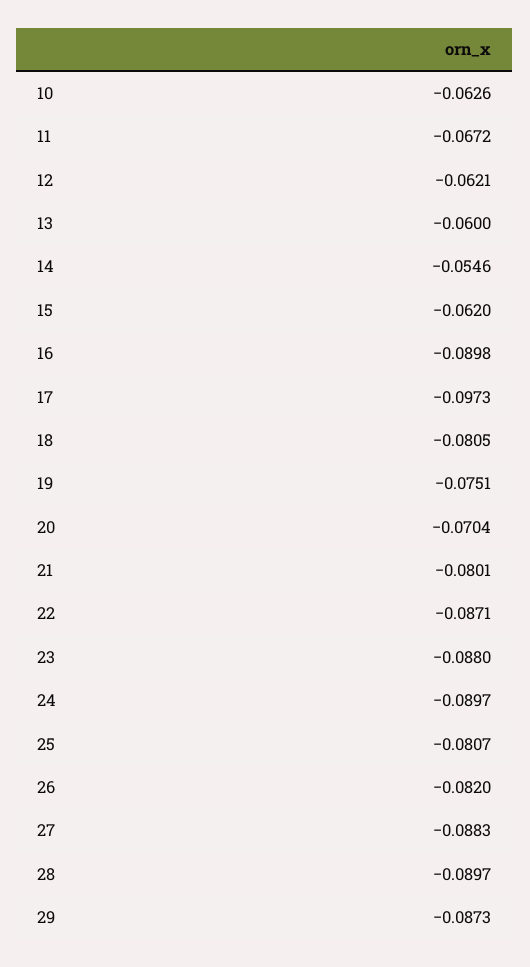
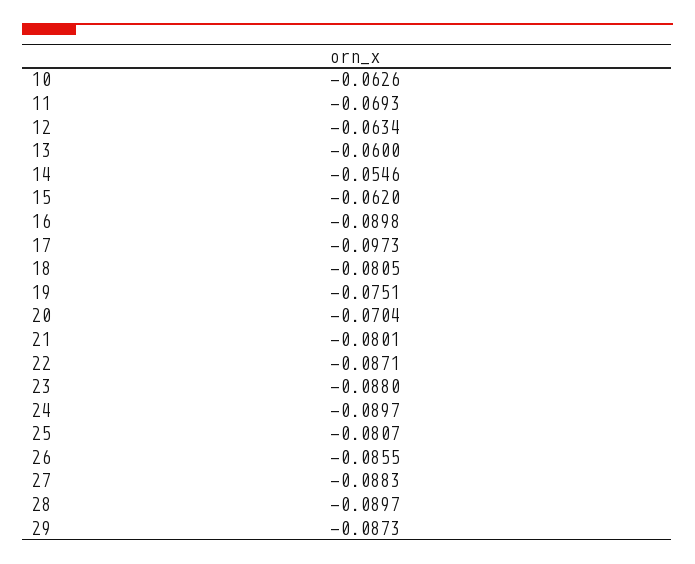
  {
    "10": -0.0626,
-   "11": -0.0672,
+   "11": -0.0693,
-   "12": -0.0621,
+   "12": -0.0634,
    "13": -0.06,
    "14": -0.0546,
    "15": -0.062,
    "16": -0.0898,
    "17": -0.0973,
    "18": -0.0805,
    "19": -0.0751,
    "20": -0.0704,
    "21": -0.0801,
    "22": -0.0871,
    "23": -0.088,
    "24": -0.0897,
    "25": -0.0807,
-   "26": -0.082,
+   "26": -0.0855,
    "27": -0.0883,
    "28": -0.0897,
    "29": -0.0873
  }

